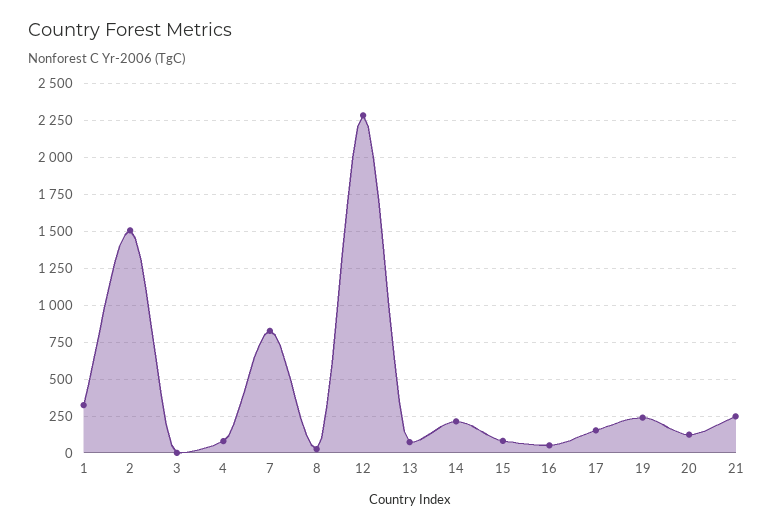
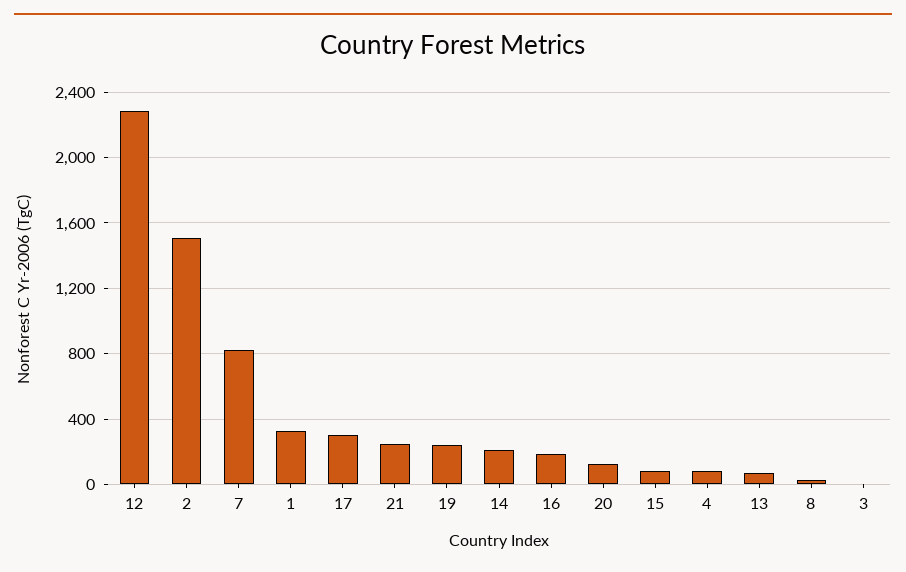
  {
    "1": 300,
    "2": 1500,
    "3": 0,
    "4": 100,
    "7": 850,
    "8": 50,
    "12": 2300,
    "13": 50,
    "14": 200,
    "15": 100,
-   "16": 50,
+   "16": 200,
-   "17": 150,
+   "17": 300,
    "19": 250,
    "20": 100,
    "21": 250
  }

